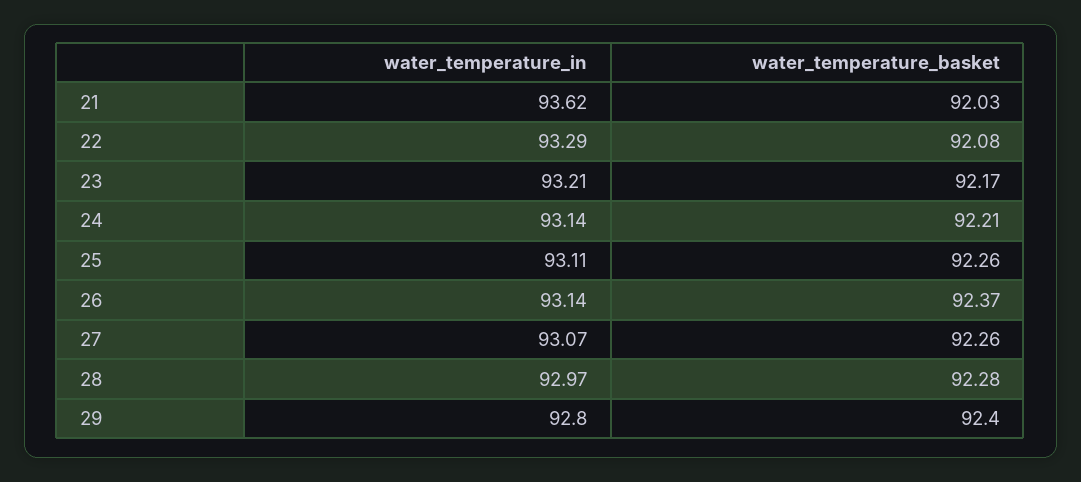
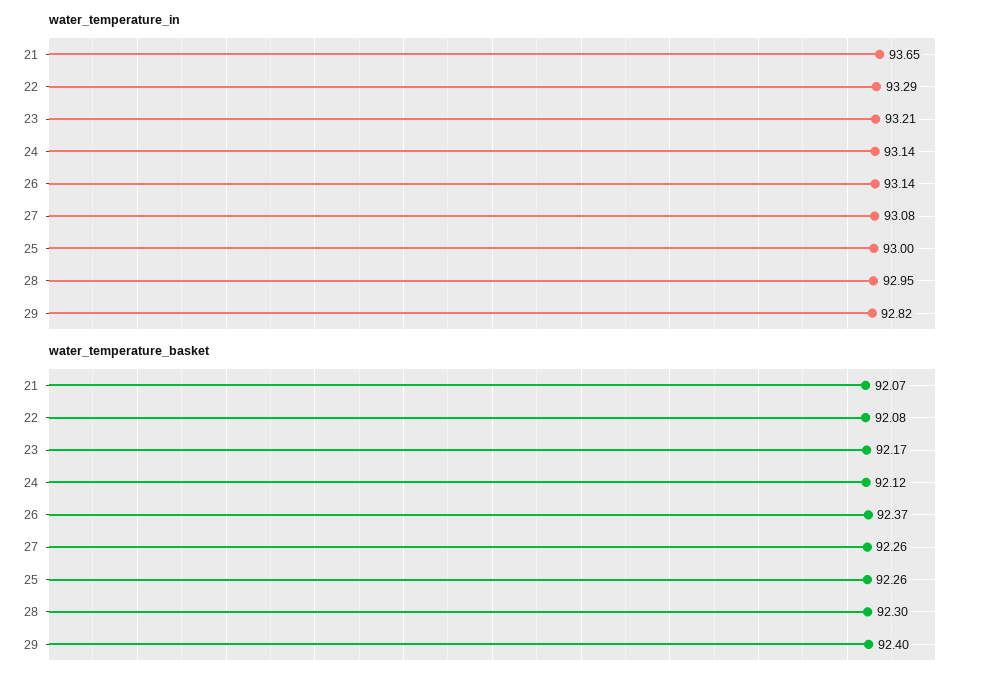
  {
    "water_temperature_in": {
-     "21": 93.62,
+     "21": 93.65,
      "22": 93.29,
      "23": 93.21,
      "24": 93.14,
-     "25": 93.11,
+     "25": 93,
      "26": 93.14,
-     "27": 93.07,
+     "27": 93.08,
-     "28": 92.97,
+     "28": 92.95,
-     "29": 92.8
+     "29": 92.82
    },
    "water_temperature_basket": {
-     "21": 92.03,
+     "21": 92.07,
      "22": 92.08,
      "23": 92.17,
-     "24": 92.21,
+     "24": 92.12,
      "25": 92.26,
      "26": 92.37,
      "27": 92.26,
-     "28": 92.28,
+     "28": 92.3,
      "29": 92.4
    }
  }

